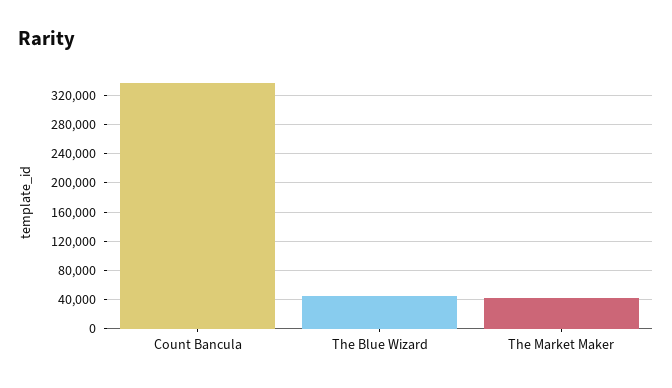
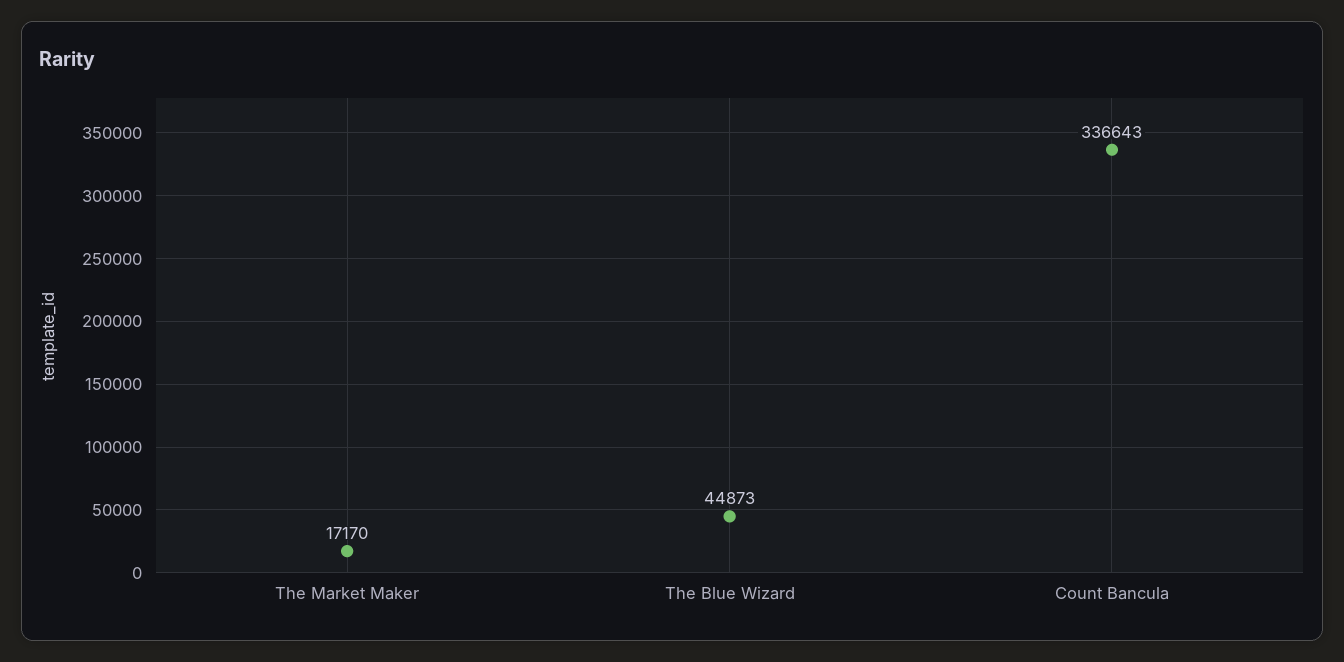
  {
    "Count Bancula": 336643,
    "The Blue Wizard": 44873,
-   "The Market Maker": 40000
+   "The Market Maker": 17170
  }

